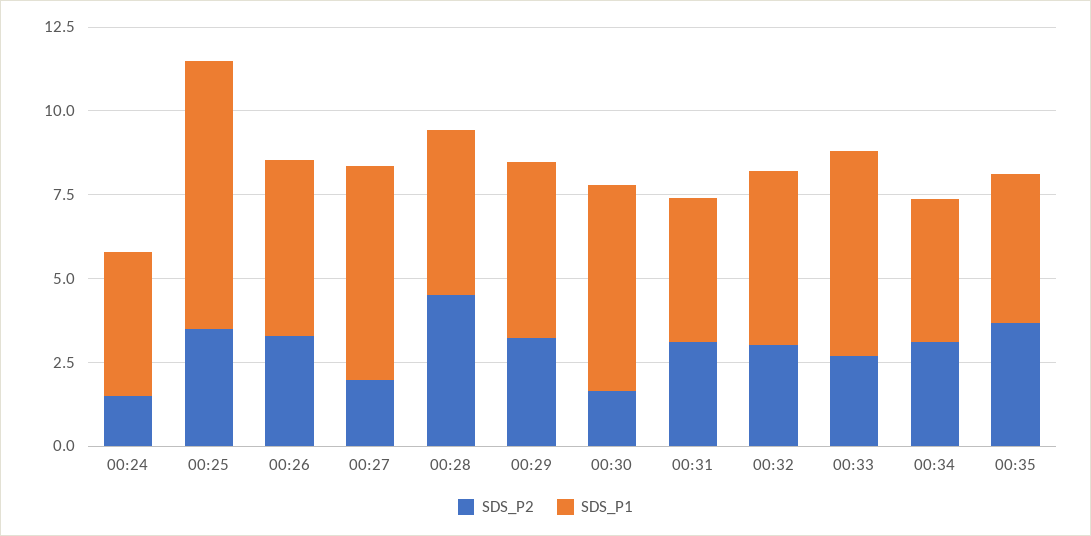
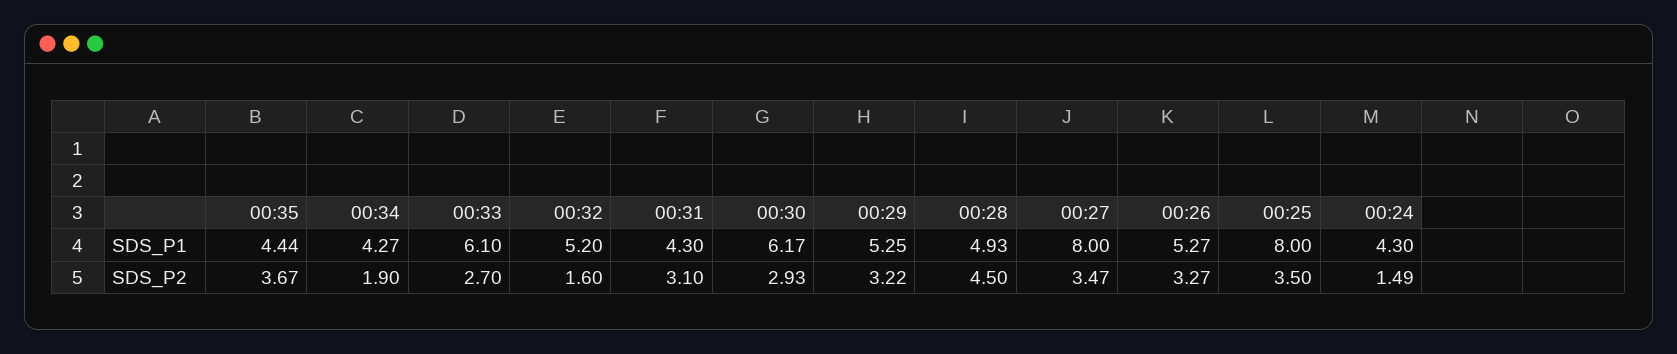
  {
    "SDS_P2": {
      "00:24": 1.49,
      "00:25": 3.5,
      "00:26": 3.27,
-     "00:27": 2,
+     "00:27": 3.47,
      "00:28": 4.5,
      "00:29": 3.22,
-     "00:30": 1.5,
+     "00:30": 2.93,
      "00:31": 3.1,
-     "00:32": 3,
+     "00:32": 1.6,
      "00:33": 2.7,
-     "00:34": 3,
+     "00:34": 1.9,
      "00:35": 3.67
    },
    "SDS_P1": {
      "00:24": 4.3,
      "00:25": 8,
      "00:26": 5.27,
-     "00:27": 6.5,
+     "00:27": 8,
      "00:28": 4.93,
      "00:29": 5.25,
      "00:30": 6.17,
      "00:31": 4.3,
      "00:32": 5.2,
      "00:33": 6.1,
      "00:34": 4.27,
      "00:35": 4.44
    }
  }

